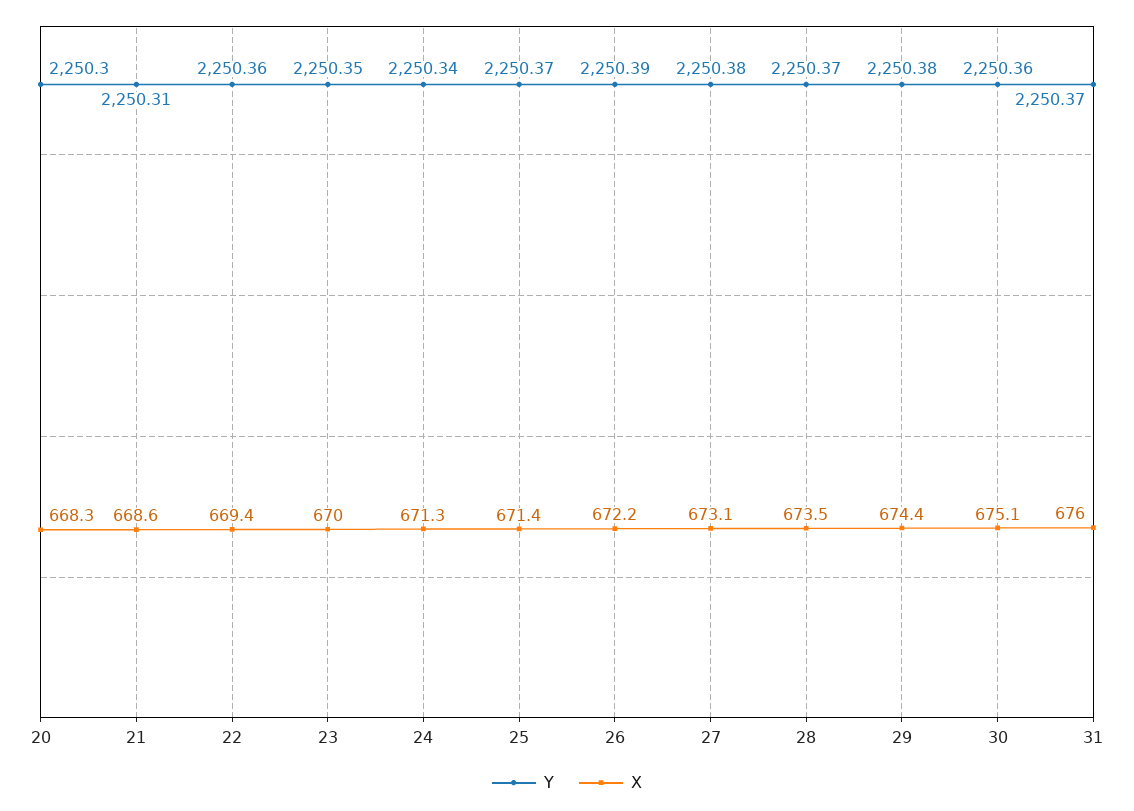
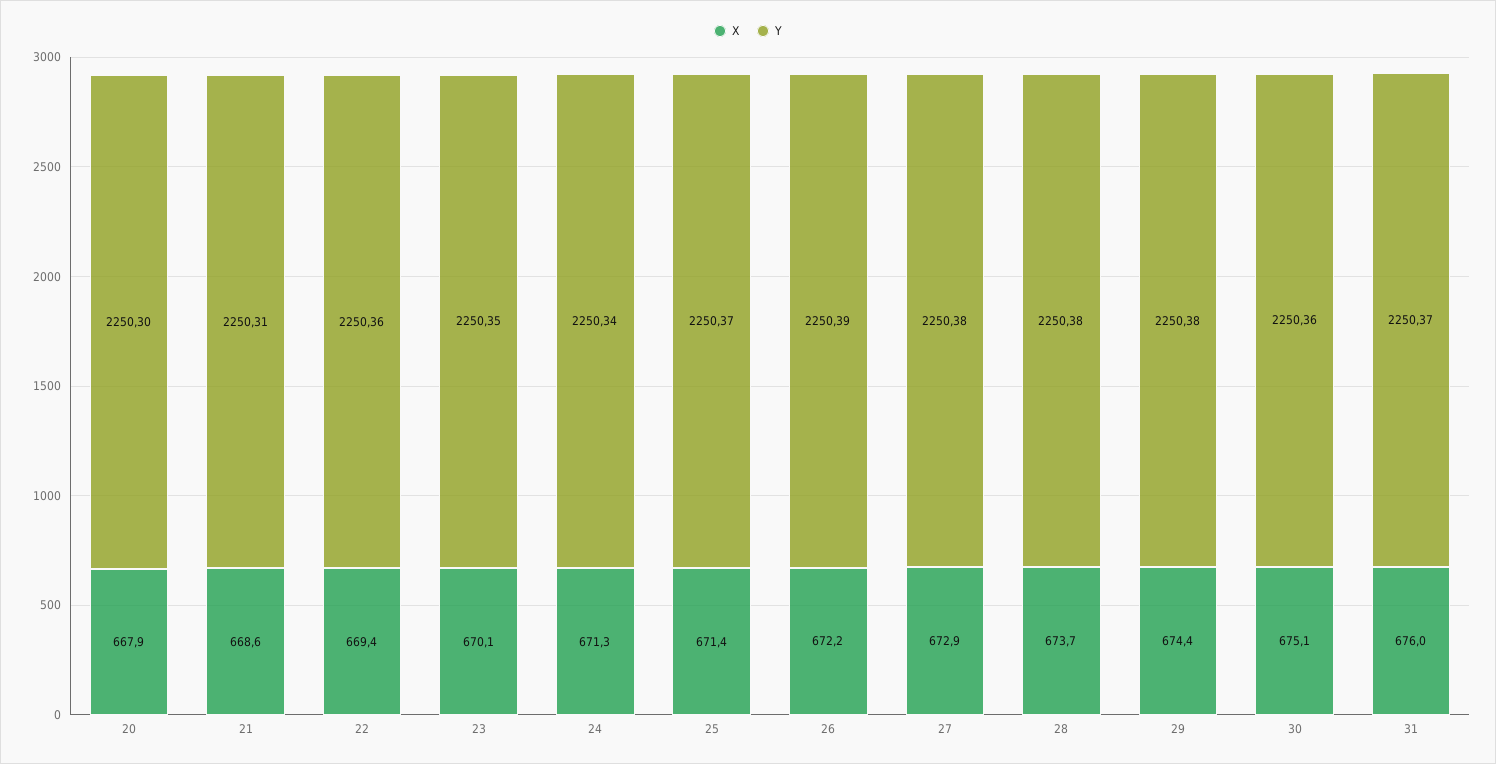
  {
    "Y": {
      "20": 2250.3,
      "21": 2250.31,
      "22": 2250.36,
      "23": 2250.35,
      "24": 2250.34,
      "25": 2250.37,
      "26": 2250.39,
      "27": 2250.38,
-     "28": 2250.37,
+     "28": 2250.38,
      "29": 2250.38,
      "30": 2250.36,
      "31": 2250.37
    },
    "X": {
-     "20": 668.3,
+     "20": 667.9,
      "21": 668.6,
      "22": 669.4,
-     "23": 670,
+     "23": 670.1,
      "24": 671.3,
      "25": 671.4,
      "26": 672.2,
-     "27": 673.1,
+     "27": 672.9,
-     "28": 673.5,
+     "28": 673.7,
      "29": 674.4,
      "30": 675.1,
      "31": 676
    }
  }

